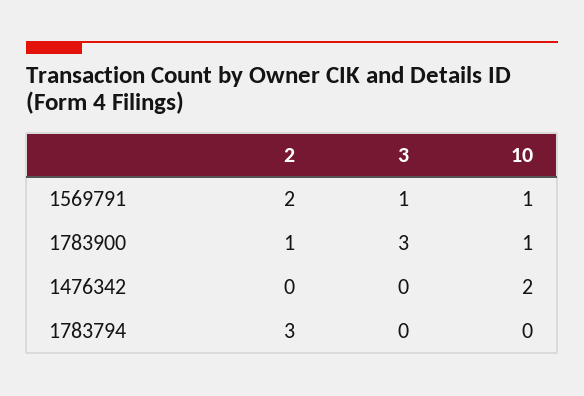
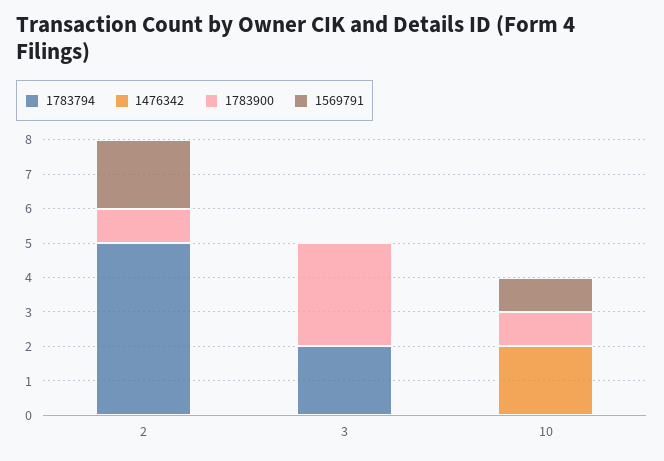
  {
    "1569791": {
      "2": 2,
-     "3": 1,
+     "3": 0,
      "10": 1
    },
    "1783900": {
      "2": 1,
      "3": 3,
      "10": 1
    },
    "1476342": {
      "2": 0,
      "3": 0,
      "10": 2
    },
    "1783794": {
-     "2": 3,
+     "2": 5,
-     "3": 0,
+     "3": 2,
      "10": 0
    }
  }

